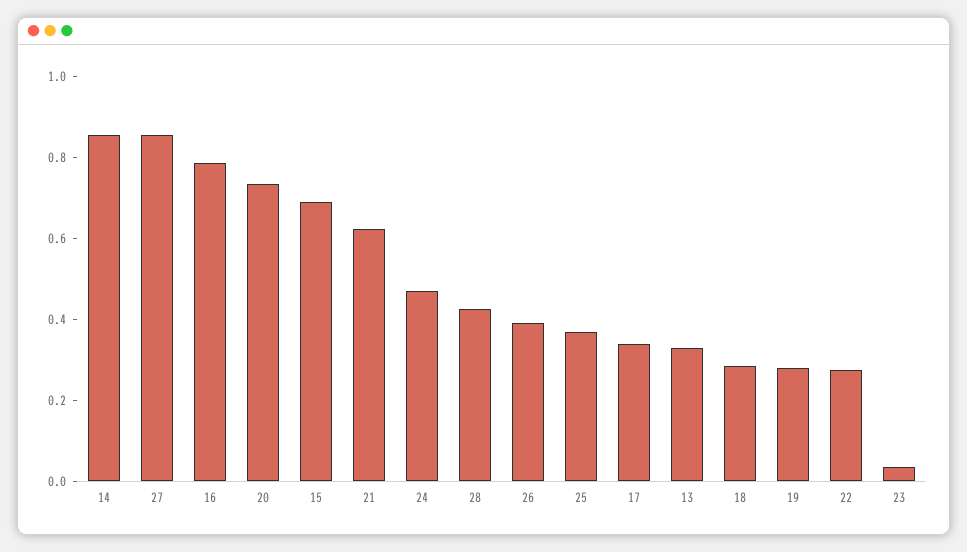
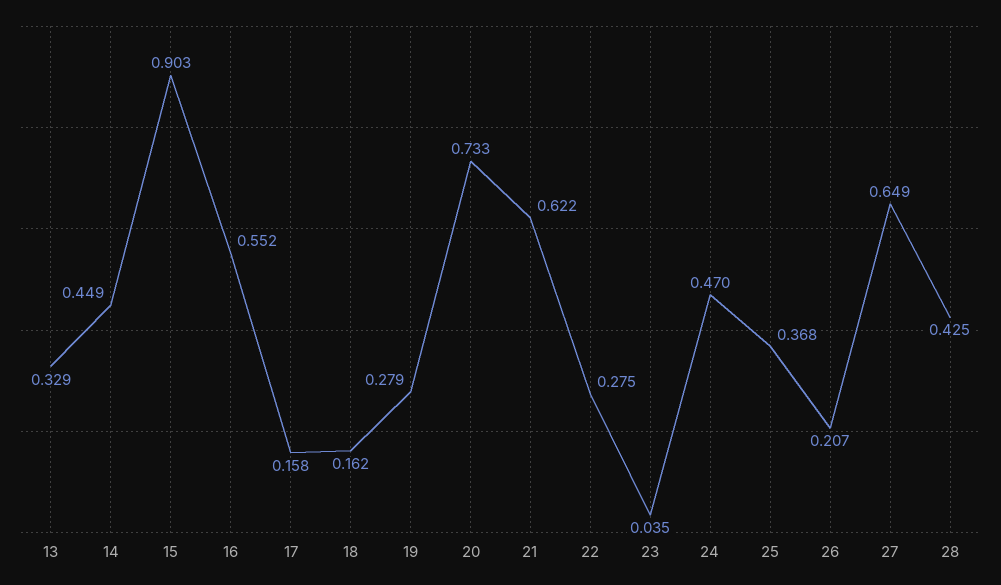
  {
-   "14": 0.85,
+   "14": 0.449,
-   "27": 0.85,
+   "27": 0.649,
-   "16": 0.8,
+   "16": 0.552,
    "20": 0.733,
-   "15": 0.7,
+   "15": 0.903,
    "21": 0.622,
    "24": 0.47,
    "28": 0.425,
-   "26": 0.4,
+   "26": 0.207,
    "25": 0.368,
-   "17": 0.35,
+   "17": 0.158,
    "13": 0.329,
-   "18": 0.3,
+   "18": 0.162,
    "19": 0.279,
    "22": 0.275,
    "23": 0.035
  }

